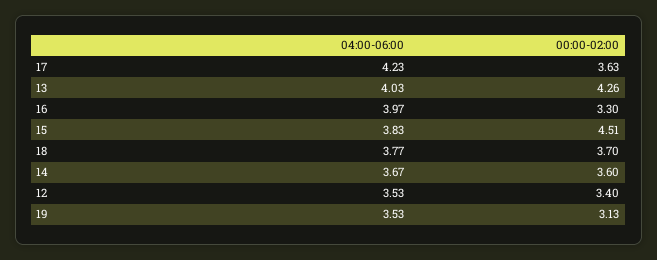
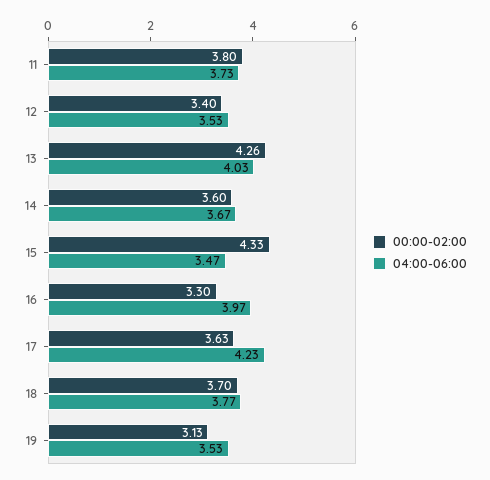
  {
    "04:00-06:00": {
      "17": 4.23,
      "13": 4.03,
      "16": 3.97,
-     "15": 3.83,
+     "15": 3.47,
      "18": 3.77,
      "14": 3.67,
      "12": 3.53,
-     "19": 3.53
+     "19": 3.53,
+     "11": 3.73
    },
    "00:00-02:00": {
      "17": 3.63,
      "13": 4.26,
      "16": 3.3,
-     "15": 4.51,
+     "15": 4.33,
      "18": 3.7,
      "14": 3.6,
      "12": 3.4,
-     "19": 3.13
+     "19": 3.13,
+     "11": 3.8
    }
  }

